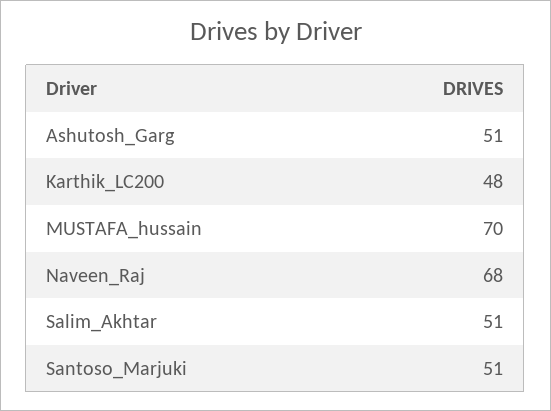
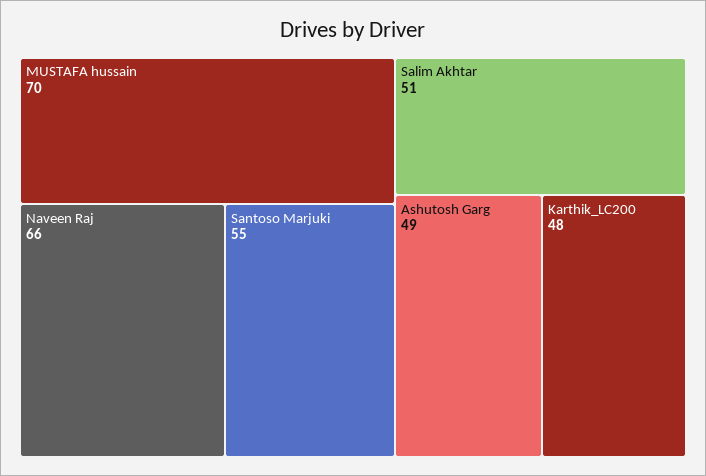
  {
-   "Ashutosh_Garg": 51,
+   "Ashutosh_Garg": 49,
    "Karthik_LC200": 48,
    "MUSTAFA_hussain": 70,
-   "Naveen_Raj": 68,
+   "Naveen_Raj": 66,
    "Salim_Akhtar": 51,
-   "Santoso_Marjuki": 51
+   "Santoso_Marjuki": 55
  }

